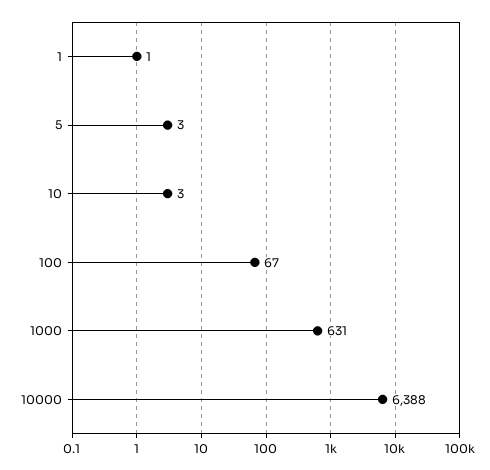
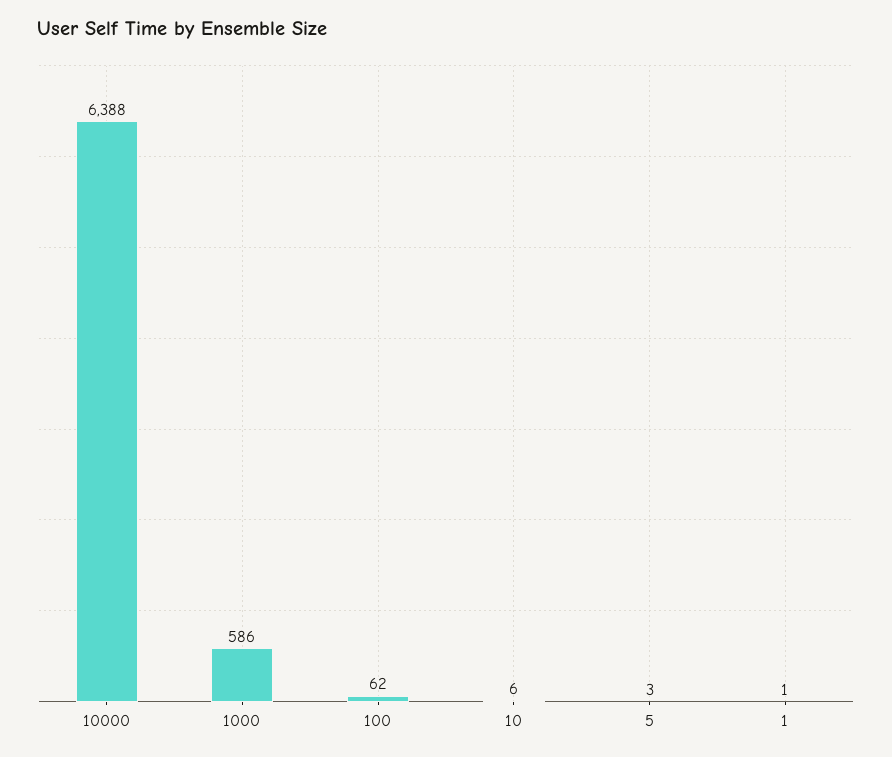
  {
    "1": 1,
    "5": 3,
-   "10": 3,
+   "10": 6,
-   "100": 67,
+   "100": 62,
-   "1000": 631,
+   "1000": 586,
    "10000": 6388
  }

